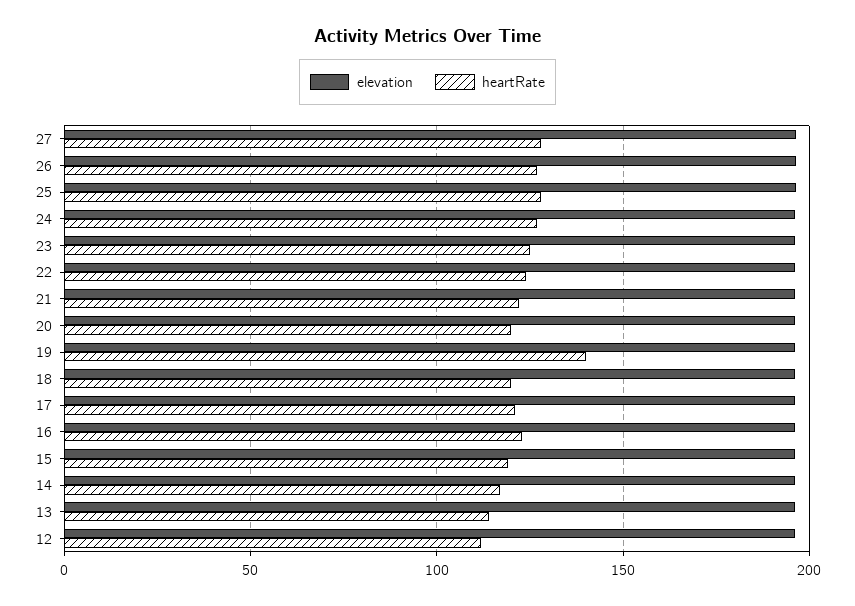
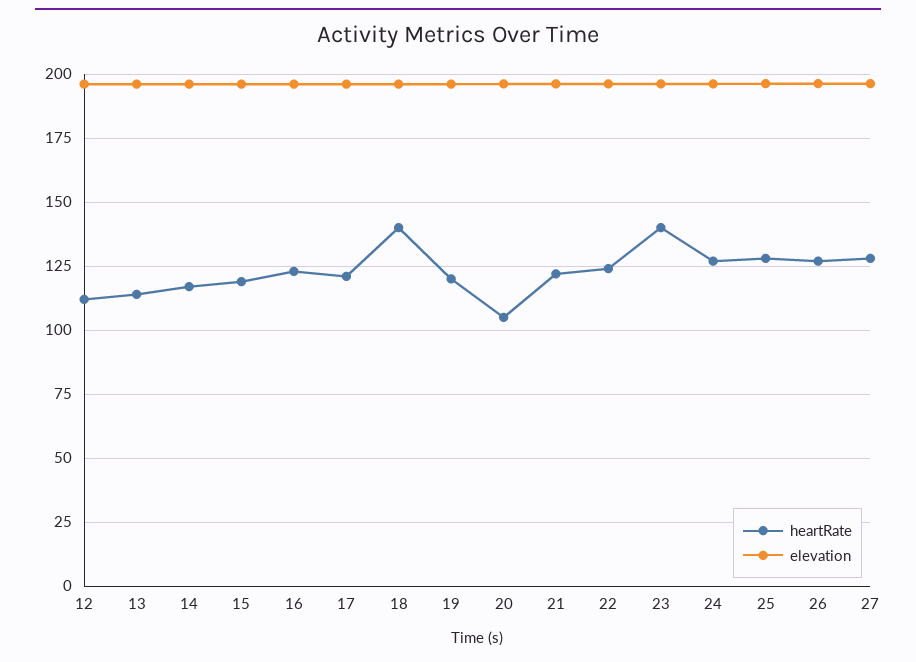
  {
    "elevation": {
      "27": 197.5,
      "26": 197.5,
      "25": 197.5,
      "24": 195,
      "23": 195,
      "22": 195,
      "21": 195,
      "20": 195,
      "19": 195,
      "18": 195,
      "17": 195,
      "16": 195,
      "15": 195,
      "14": 195,
      "13": 195,
      "12": 195
    },
    "heartRate": {
      "27": 127.5,
      "26": 127.5,
      "25": 127.5,
      "24": 127.5,
-     "23": 125,
+     "23": 140,
      "22": 125,
      "21": 122.5,
-     "20": 120,
+     "20": 105,
-     "19": 140,
+     "19": 120,
-     "18": 120,
+     "18": 140,
      "17": 120,
      "16": 122.5,
      "15": 120,
      "14": 117.5,
      "13": 115,
      "12": 112.5
    }
  }

